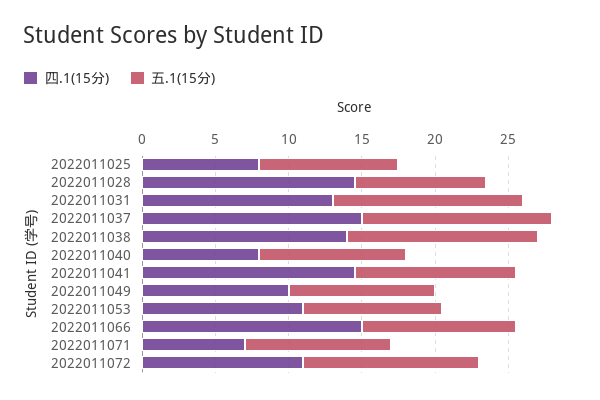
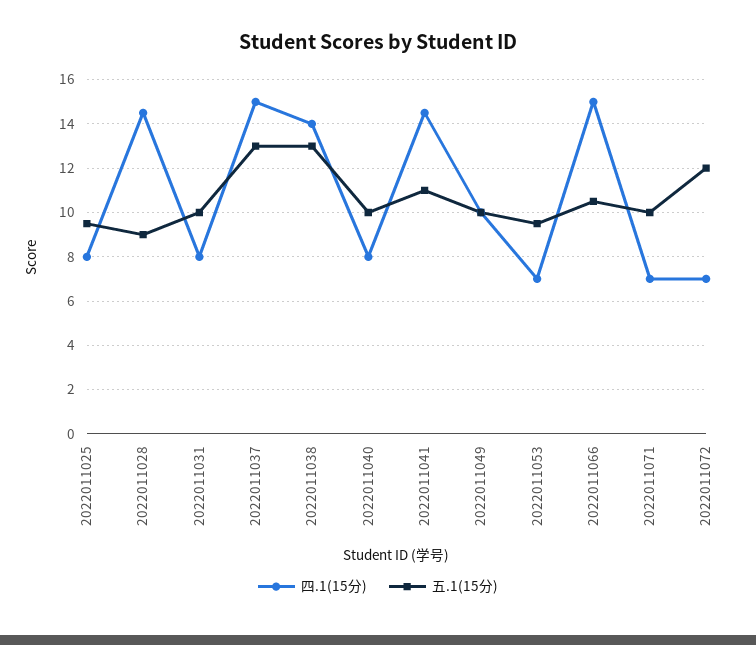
  {
    "四.1(15分)": {
      "2022011025": 8,
      "2022011028": 14.5,
-     "2022011031": 13,
+     "2022011031": 8,
      "2022011037": 15,
      "2022011038": 14,
      "2022011040": 8,
      "2022011041": 14.5,
      "2022011049": 10,
-     "2022011053": 11,
+     "2022011053": 7,
      "2022011066": 15,
      "2022011071": 7,
-     "2022011072": 11
+     "2022011072": 7
    },
    "五.1(15分)": {
      "2022011025": 9.5,
      "2022011028": 9,
-     "2022011031": 13,
+     "2022011031": 10,
      "2022011037": 13,
      "2022011038": 13,
      "2022011040": 10,
      "2022011041": 11,
      "2022011049": 10,
      "2022011053": 9.5,
      "2022011066": 10.5,
      "2022011071": 10,
      "2022011072": 12
    }
  }

